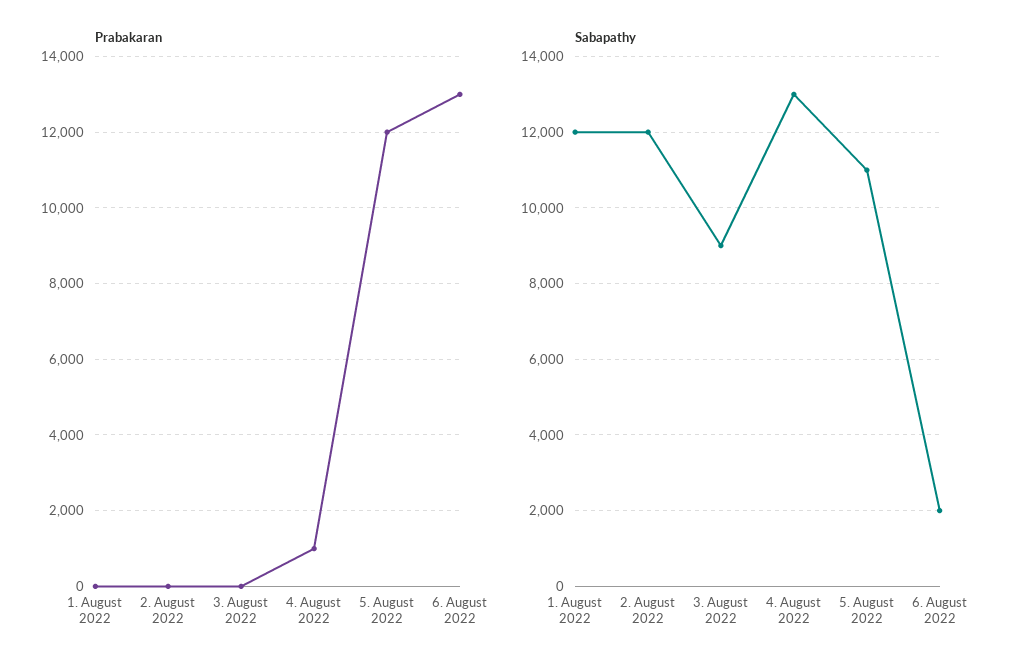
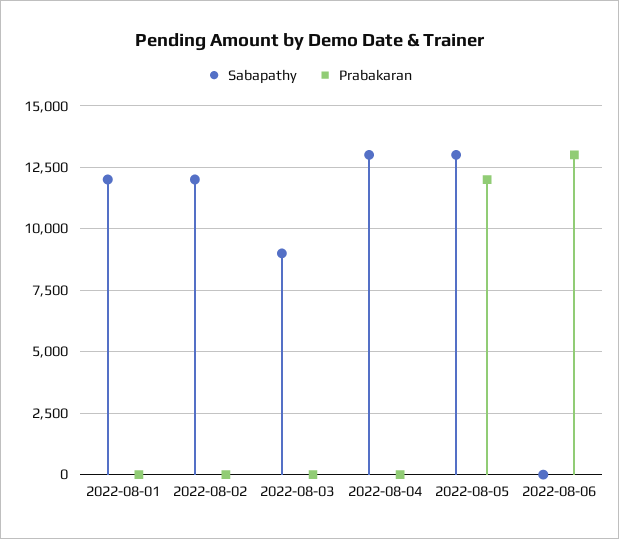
  {
    "Prabakaran": {
      "1. August 2022": 0,
      "2. August 2022": 0,
      "3. August 2022": 0,
-     "4. August 2022": 1000,
+     "4. August 2022": 0,
      "5. August 2022": 12000,
      "6. August 2022": 13000
    },
    "Sabapathy": {
      "1. August 2022": 12000,
      "2. August 2022": 12000,
      "3. August 2022": 9000,
      "4. August 2022": 13000,
-     "5. August 2022": 11000,
+     "5. August 2022": 13000,
-     "6. August 2022": 2000
+     "6. August 2022": 0
    }
  }

